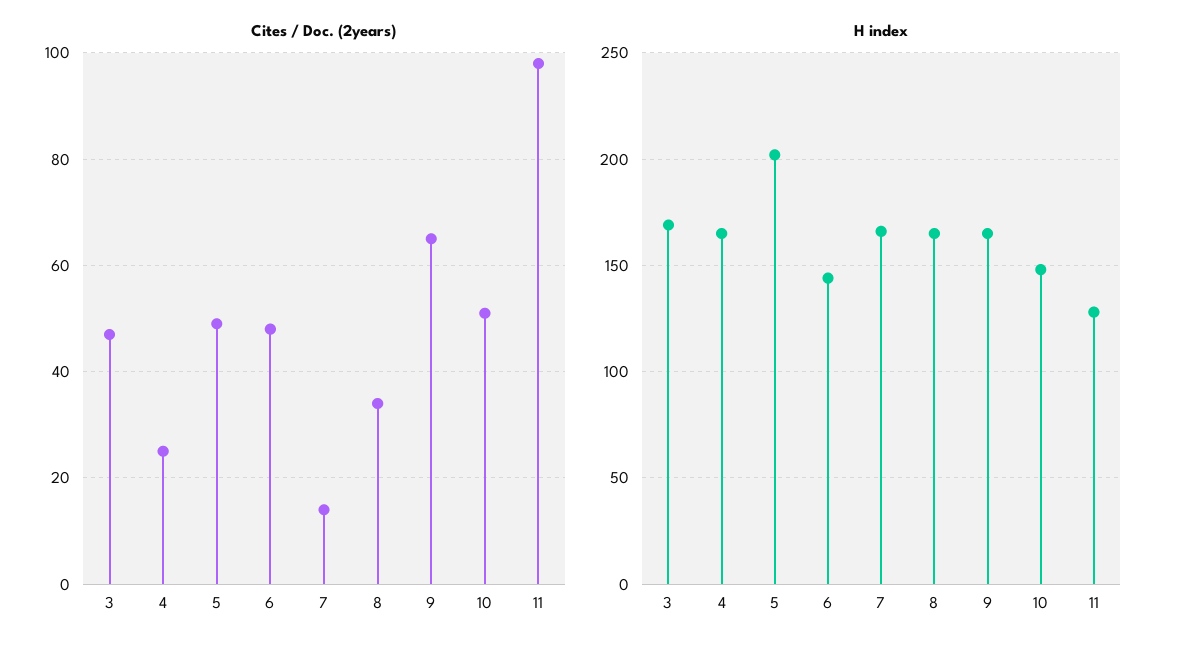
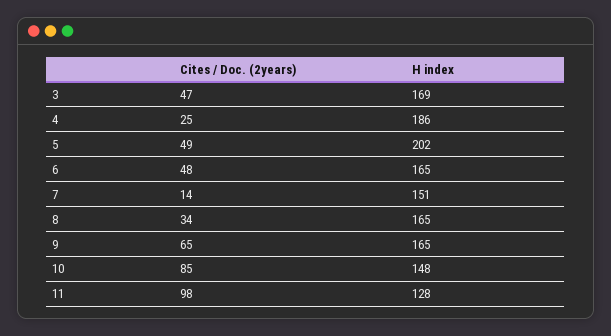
  {
    "Cites / Doc. (2years)": {
      "3": 47,
      "4": 25,
      "5": 49,
      "6": 48,
      "7": 14,
      "8": 34,
      "9": 65,
-     "10": 50,
+     "10": 85,
      "11": 98
    },
    "H index": {
      "3": 169,
-     "4": 165,
+     "4": 186,
      "5": 202,
-     "6": 145,
+     "6": 165,
-     "7": 165,
+     "7": 151,
      "8": 165,
      "9": 165,
      "10": 148,
      "11": 128
    }
  }

